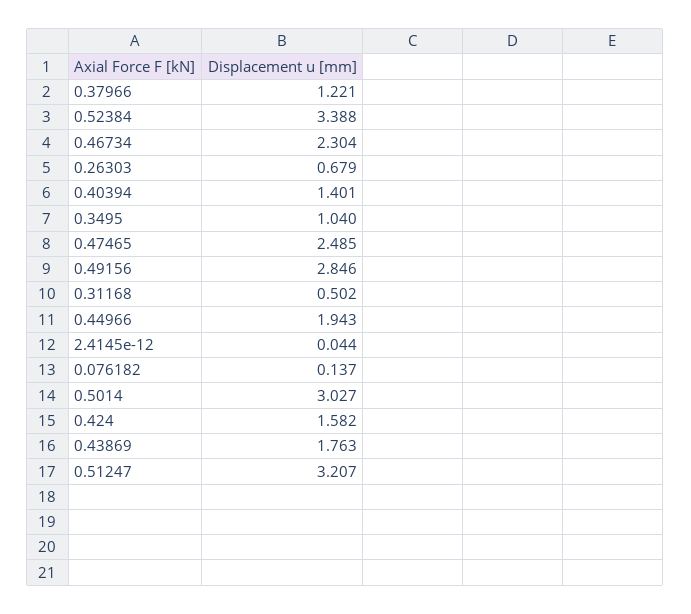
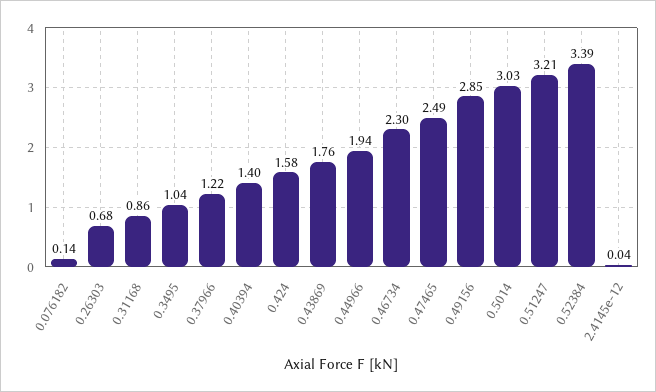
  {
    "0.37966": 1.221,
    "0.52384": 3.388,
    "0.46734": 2.304,
    "0.26303": 0.679,
    "0.40394": 1.401,
    "0.3495": 1.04,
    "0.47465": 2.485,
    "0.49156": 2.846,
-   "0.31168": 0.502,
+   "0.31168": 0.86,
    "0.44966": 1.943,
    "2.4145e-12": 0.044,
    "0.076182": 0.137,
    "0.5014": 3.027,
    "0.424": 1.582,
    "0.43869": 1.763,
    "0.51247": 3.207
  }

